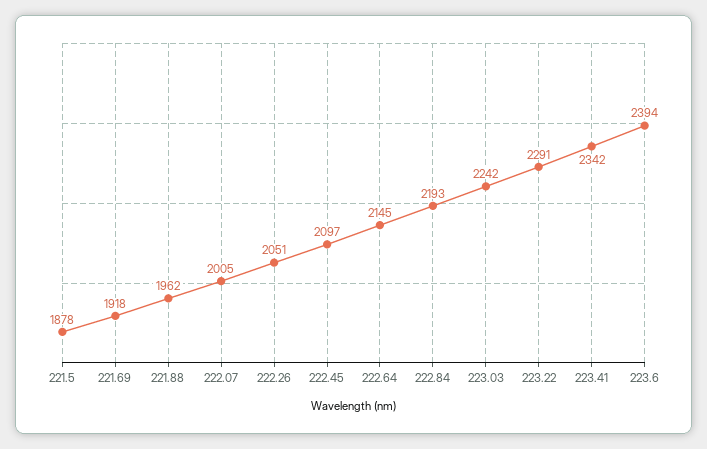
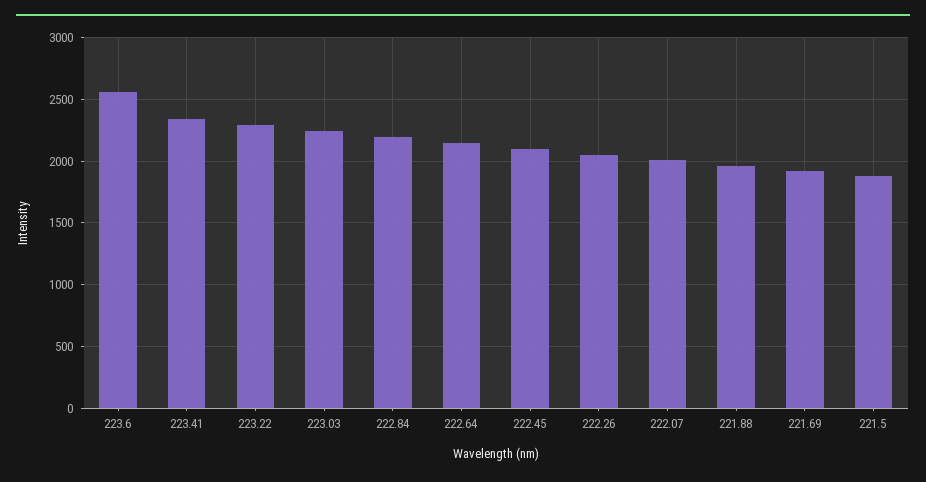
  {
    "221.5": 1878,
    "221.69": 1918,
    "221.88": 1962,
    "222.07": 2005,
    "222.26": 2051,
    "222.45": 2097,
    "222.64": 2145,
    "222.84": 2193,
    "223.03": 2242,
    "223.22": 2291,
    "223.41": 2342,
-   "223.6": 2394
+   "223.6": 2550
  }

